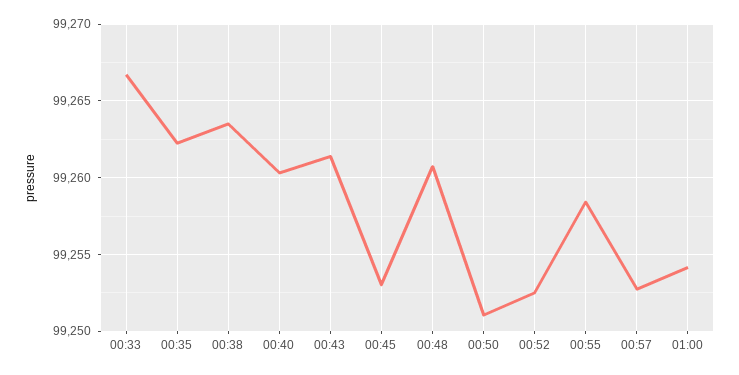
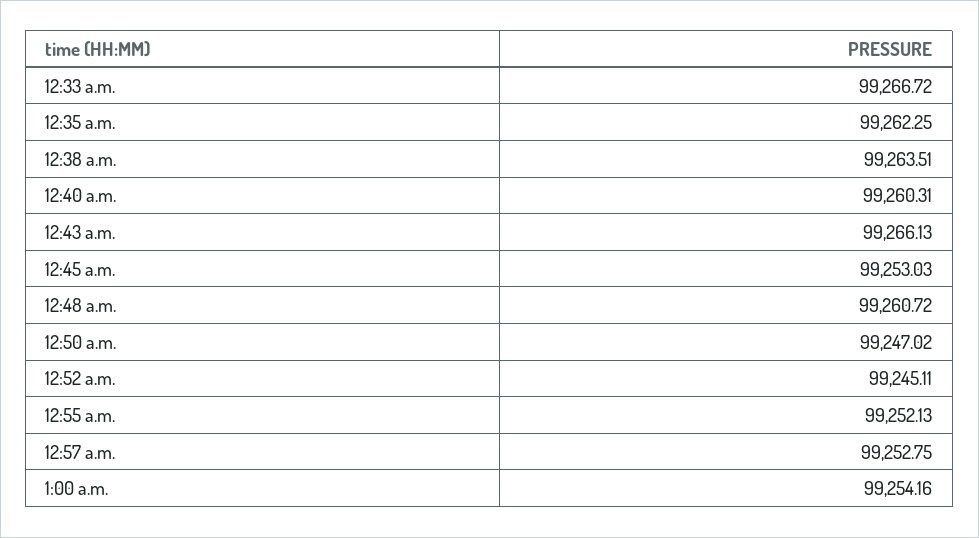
  {
    "00:33": 99266.72,
    "00:35": 99262.25,
    "00:38": 99263.51,
    "00:40": 99260.31,
-   "00:43": 99261.5,
+   "00:43": 99266.13,
    "00:45": 99253.03,
    "00:48": 99260.72,
-   "00:50": 99251,
+   "00:50": 99247.02,
-   "00:52": 99252.5,
+   "00:52": 99245.11,
-   "00:55": 99258.5,
+   "00:55": 99252.13,
    "00:57": 99252.75,
    "01:00": 99254.16
  }

